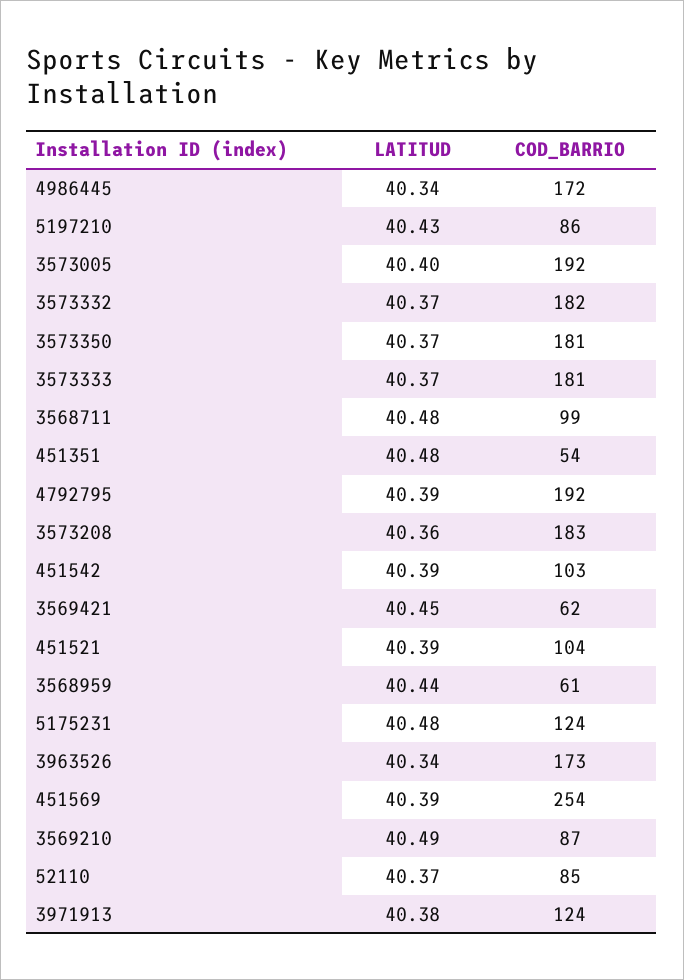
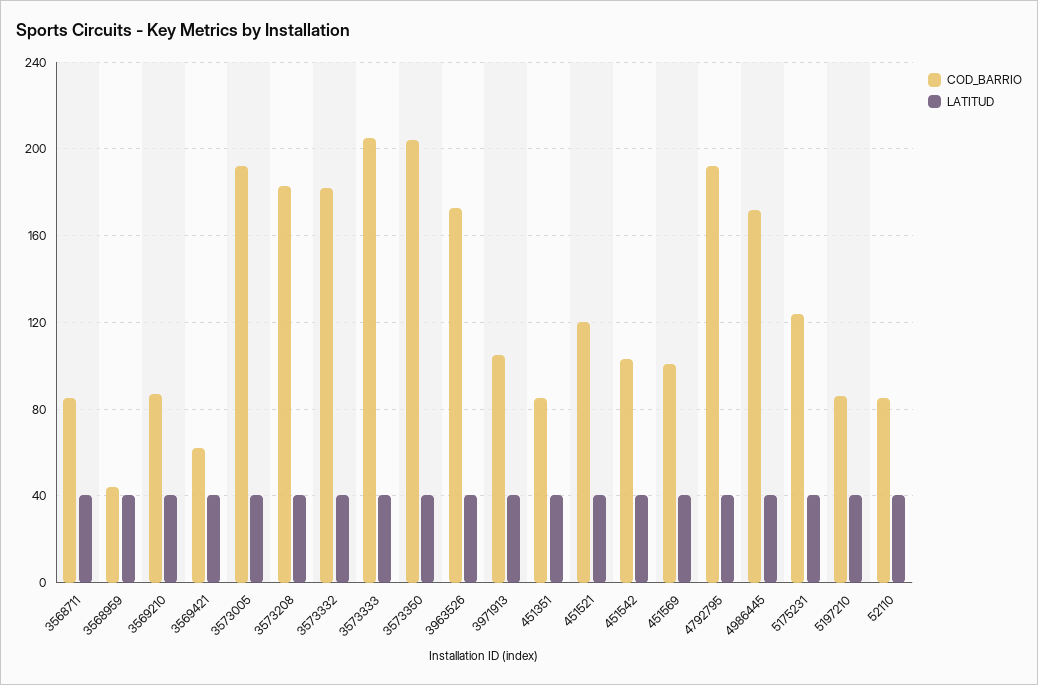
  {
    "LATITUD": {
      "4986445": 40.34,
      "5197210": 40.43,
      "3573005": 40.4,
      "3573332": 40.37,
      "3573350": 40.37,
      "3573333": 40.37,
      "3568711": 40.48,
      "451351": 40.48,
      "4792795": 40.39,
      "3573208": 40.36,
      "451542": 40.39,
      "3569421": 40.45,
      "451521": 40.39,
      "3568959": 40.44,
      "5175231": 40.48,
      "3963526": 40.34,
      "451569": 40.39,
      "3569210": 40.49,
      "52110": 40.37,
      "3971913": 40.38
    },
    "COD_BARRIO": {
      "4986445": 172,
      "5197210": 86,
      "3573005": 192,
      "3573332": 182,
-     "3573350": 181,
+     "3573350": 205,
-     "3573333": 181,
+     "3573333": 205,
-     "3568711": 99,
+     "3568711": 85,
-     "451351": 54,
+     "451351": 85,
      "4792795": 192,
      "3573208": 183,
      "451542": 103,
      "3569421": 62,
-     "451521": 104,
+     "451521": 120,
-     "3568959": 61,
+     "3568959": 45,
      "5175231": 124,
      "3963526": 173,
-     "451569": 254,
+     "451569": 100,
      "3569210": 87,
      "52110": 85,
-     "3971913": 124
+     "3971913": 105
    }
  }

